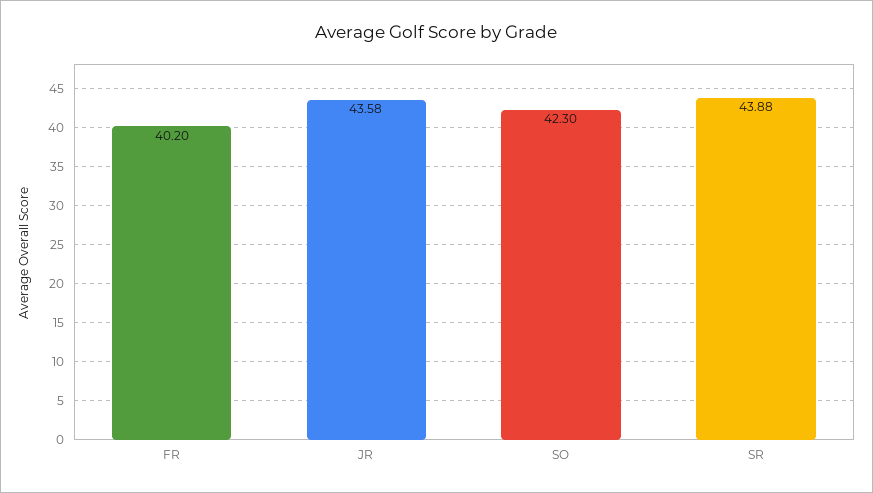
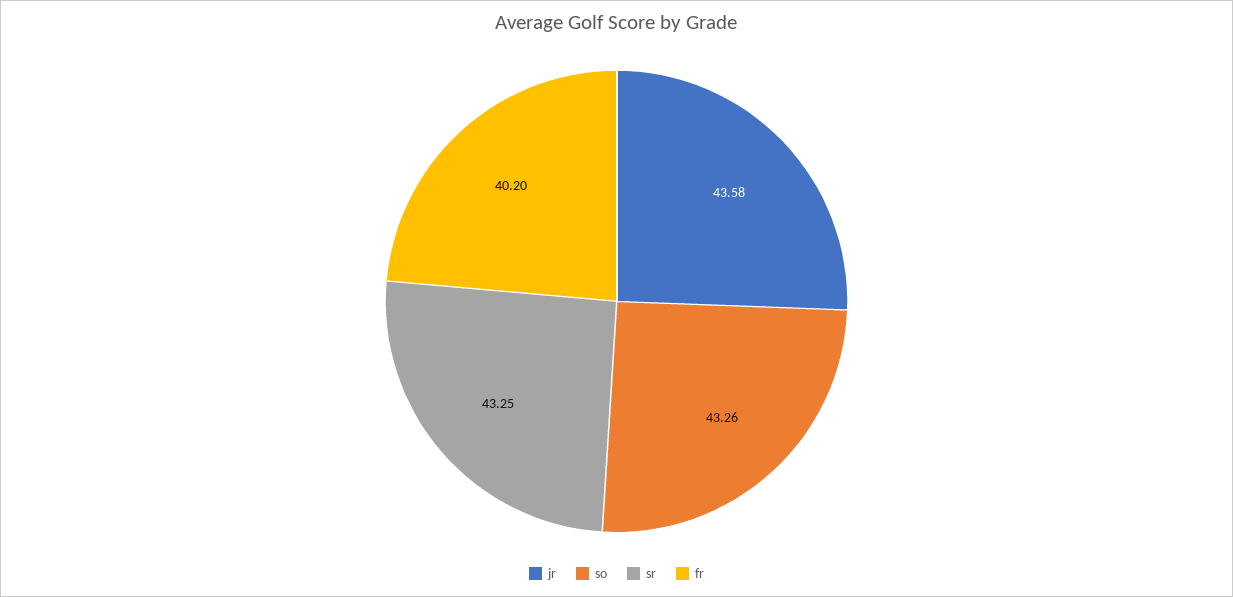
  {
    "FR": 40.2,
    "JR": 43.58,
-   "SO": 42.3,
+   "SO": 43.26,
-   "SR": 43.88
+   "SR": 43.25
  }

